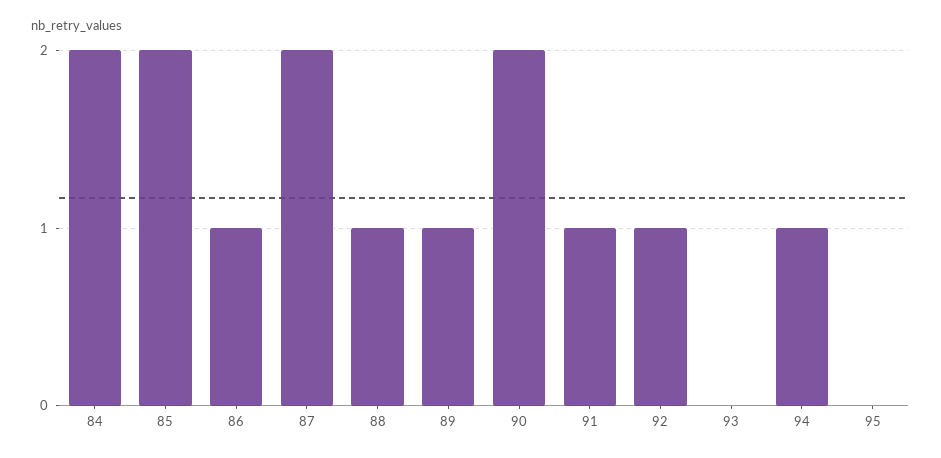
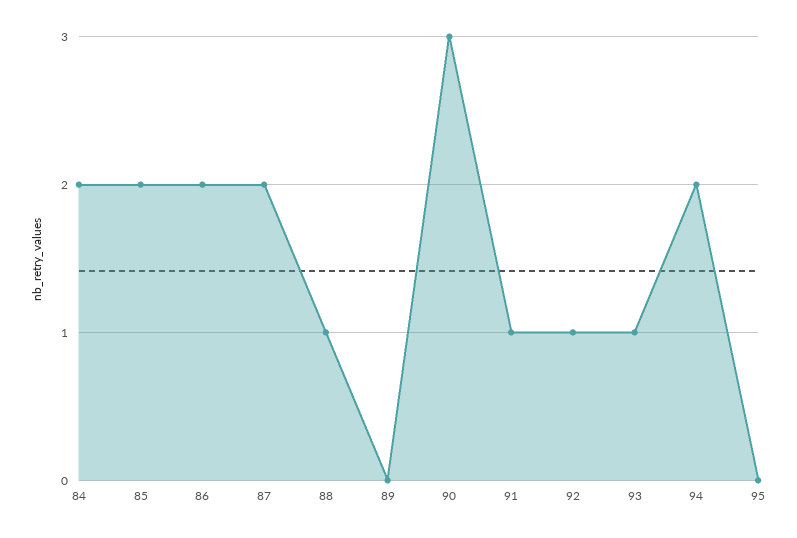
  {
    "84": 2,
    "85": 2,
-   "86": 1,
+   "86": 2,
    "87": 2,
    "88": 1,
-   "89": 1,
+   "89": 0,
-   "90": 2,
+   "90": 3,
    "91": 1,
    "92": 1,
-   "93": 0,
+   "93": 1,
-   "94": 1,
+   "94": 2,
    "95": 0
  }

